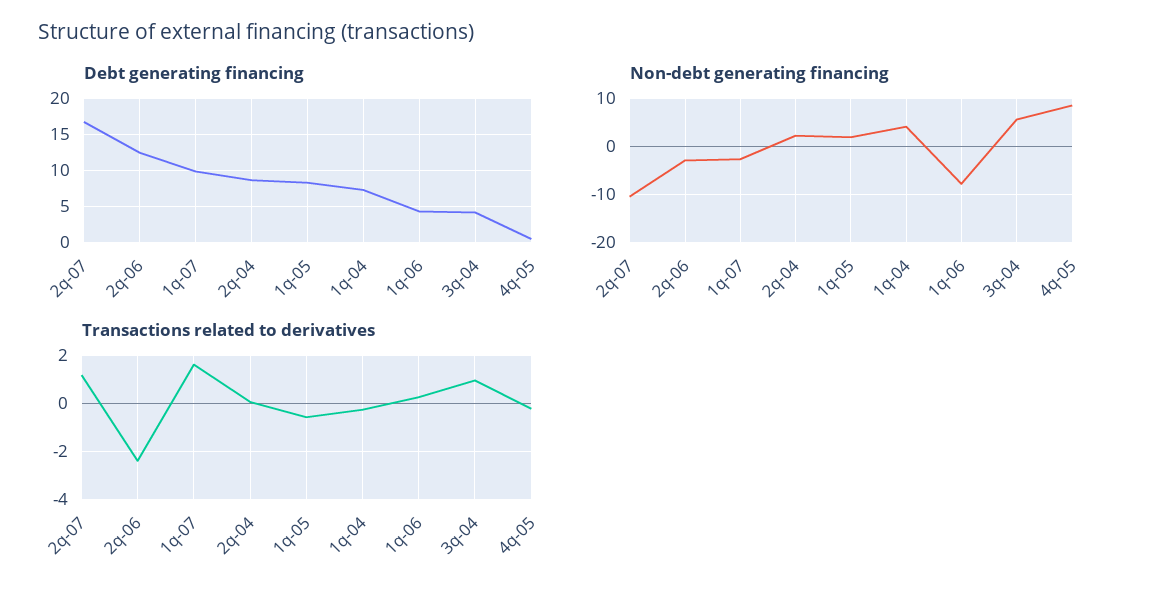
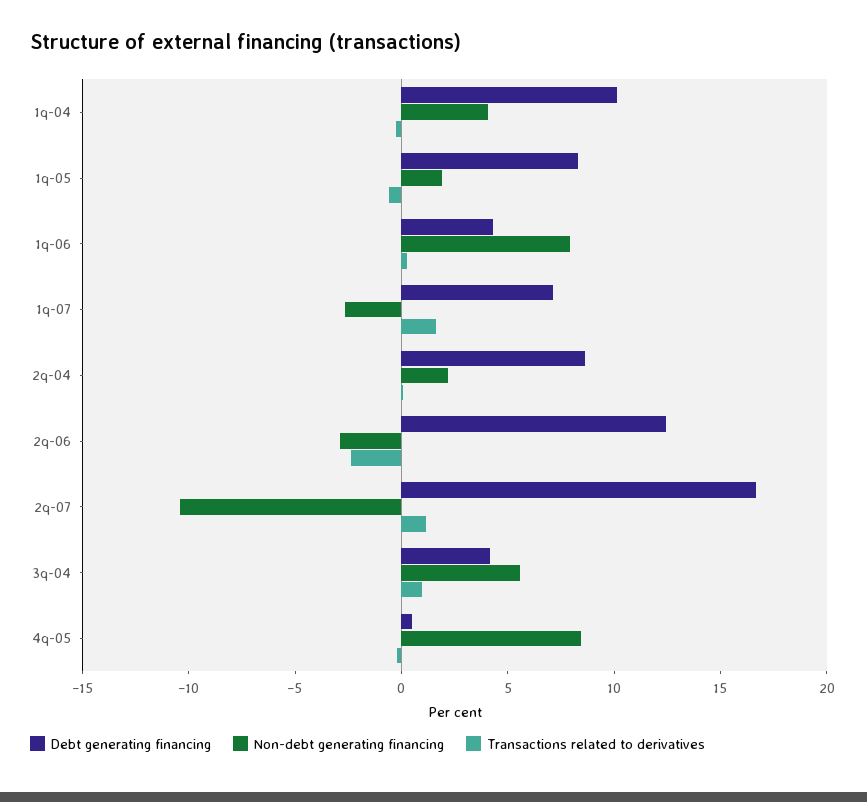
  {
    "Debt generating financing": {
      "2q-07": 17,
      "2q-06": 12,
-     "1q-07": 10,
+     "1q-07": 7,
      "2q-04": 9,
      "1q-05": 8,
-     "1q-04": 7,
+     "1q-04": 10,
      "1q-06": 4,
      "3q-04": 4,
      "4q-05": 1
    },
    "Non-debt generating financing": {
      "2q-07": -10,
      "2q-06": -3,
      "1q-07": -3,
      "2q-04": 2,
      "1q-05": 2,
      "1q-04": 4,
-     "1q-06": -8,
+     "1q-06": 8,
      "3q-04": 6,
      "4q-05": 8
    },
    "Transactions related to derivatives": {
      "2q-07": 1.25,
      "2q-06": -2.5,
      "1q-07": 1.5,
      "2q-04": 0,
      "1q-05": -0.5,
      "1q-04": -0.25,
      "1q-06": 0.25,
      "3q-04": 1,
      "4q-05": -0.25
    }
  }

